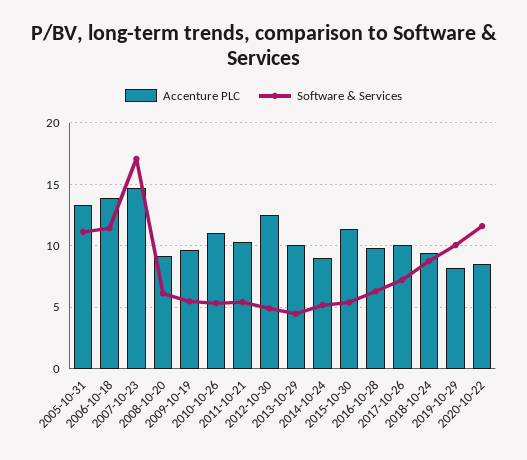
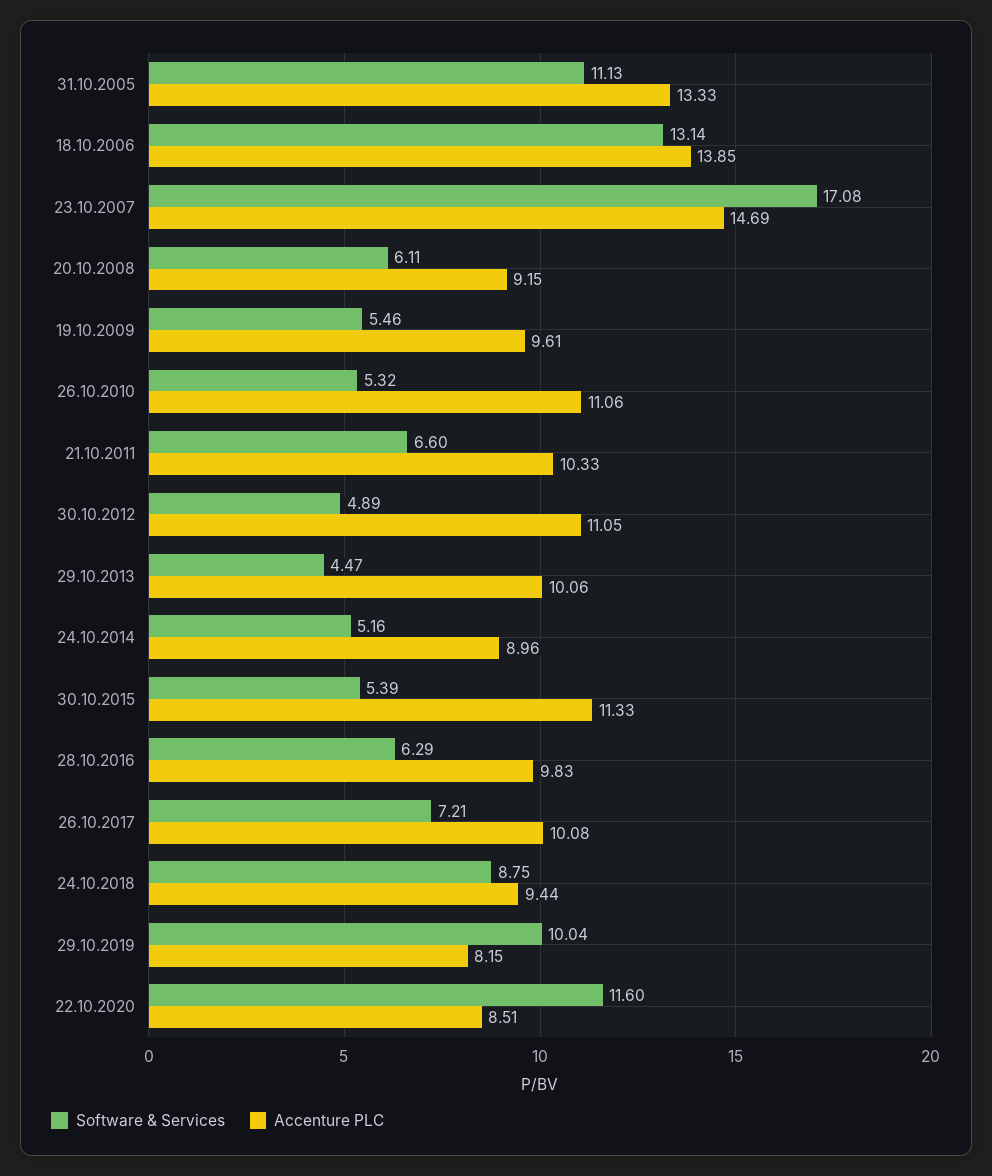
  {
    "Accenture PLC": {
      "2005-10-31": 13.33,
      "2006-10-18": 13.85,
      "2007-10-23": 14.69,
      "2008-10-20": 9.15,
      "2009-10-19": 9.61,
      "2010-10-26": 11.06,
      "2011-10-21": 10.33,
-     "2012-10-30": 12.5,
+     "2012-10-30": 11.05,
      "2013-10-29": 10.06,
      "2014-10-24": 8.96,
      "2015-10-30": 11.33,
      "2016-10-28": 9.83,
      "2017-10-26": 10.08,
      "2018-10-24": 9.44,
      "2019-10-29": 8.15,
      "2020-10-22": 8.51
    },
    "Software & Services": {
      "2005-10-31": 11.13,
-     "2006-10-18": 11.5,
+     "2006-10-18": 13.14,
      "2007-10-23": 17.08,
      "2008-10-20": 6.11,
      "2009-10-19": 5.46,
      "2010-10-26": 5.32,
-     "2011-10-21": 5.5,
+     "2011-10-21": 6.6,
      "2012-10-30": 4.89,
      "2013-10-29": 4.47,
      "2014-10-24": 5.16,
      "2015-10-30": 5.39,
      "2016-10-28": 6.29,
      "2017-10-26": 7.21,
      "2018-10-24": 8.75,
      "2019-10-29": 10.04,
      "2020-10-22": 11.6
    }
  }

